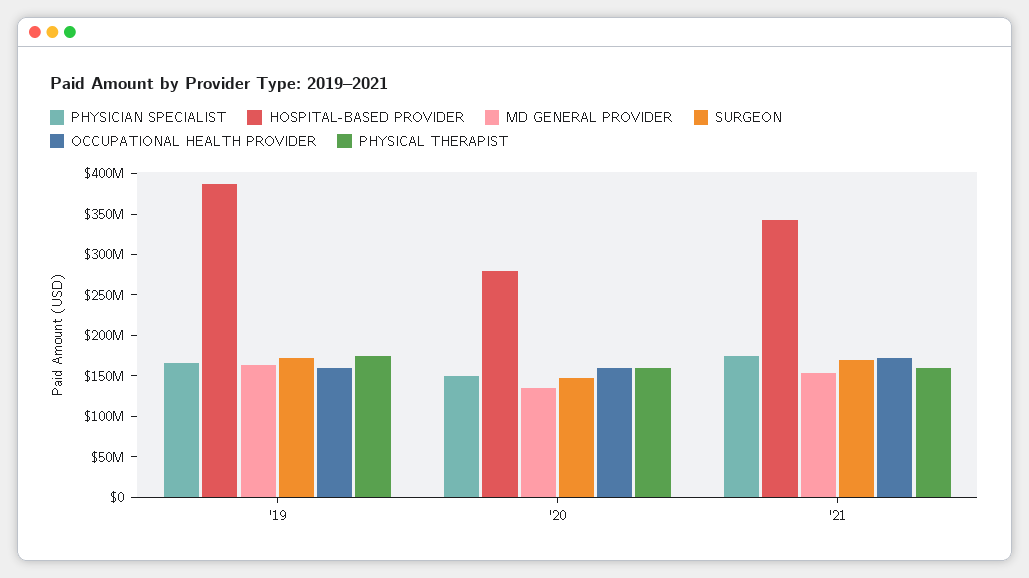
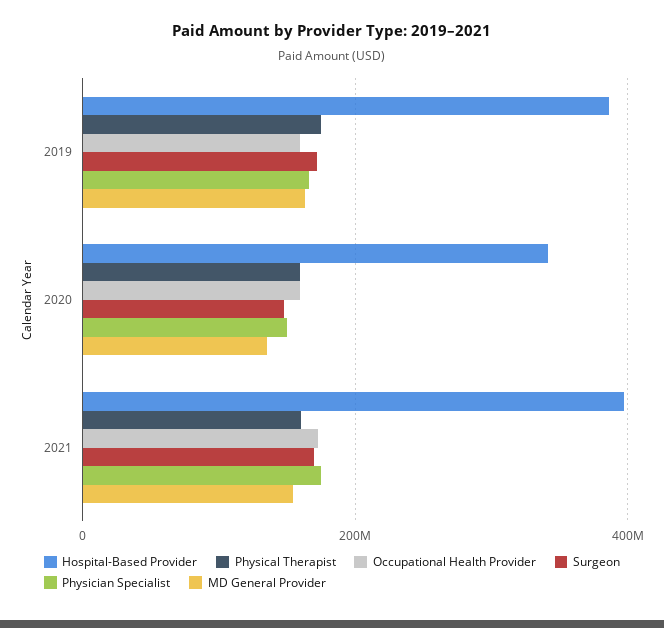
  {
    "PHYSICIAN SPECIALIST": {
      "'19": 170000000,
      "'20": 150000000,
      "'21": 180000000
    },
    "HOSPITAL-BASED PROVIDER": {
      "'19": 390000000,
-     "'20": 280000000,
+     "'20": 340000000,
-     "'21": 340000000
+     "'21": 400000000
    },
    "MD GENERAL PROVIDER": {
      "'19": 160000000,
      "'20": 140000000,
      "'21": 150000000
    },
    "SURGEON": {
      "'19": 170000000,
      "'20": 150000000,
      "'21": 170000000
    },
    "OCCUPATIONAL HEALTH PROVIDER": {
      "'19": 160000000,
      "'20": 160000000,
      "'21": 170000000
    },
    "PHYSICAL THERAPIST": {
      "'19": 180000000,
      "'20": 160000000,
      "'21": 160000000
    }
  }

